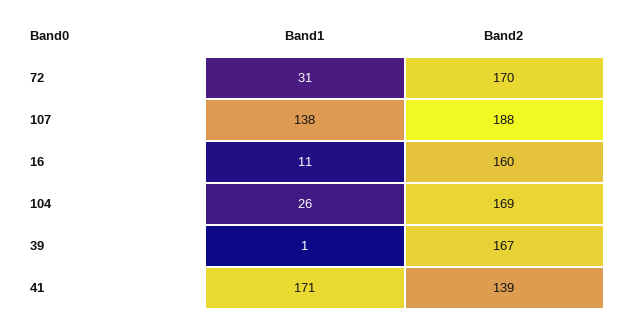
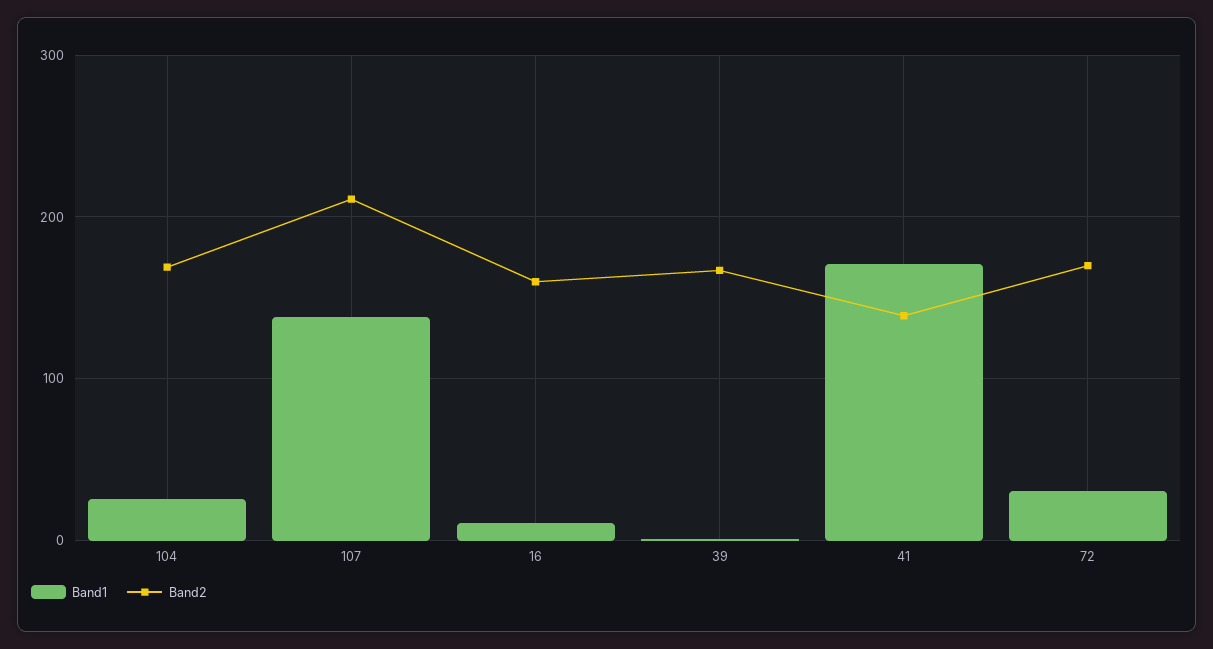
  {
    "Band1": {
      "72": 31,
      "107": 138,
      "16": 11,
      "104": 26,
      "39": 1,
      "41": 171
    },
    "Band2": {
      "72": 170,
-     "107": 188,
+     "107": 210,
      "16": 160,
      "104": 169,
      "39": 167,
      "41": 139
    }
  }

